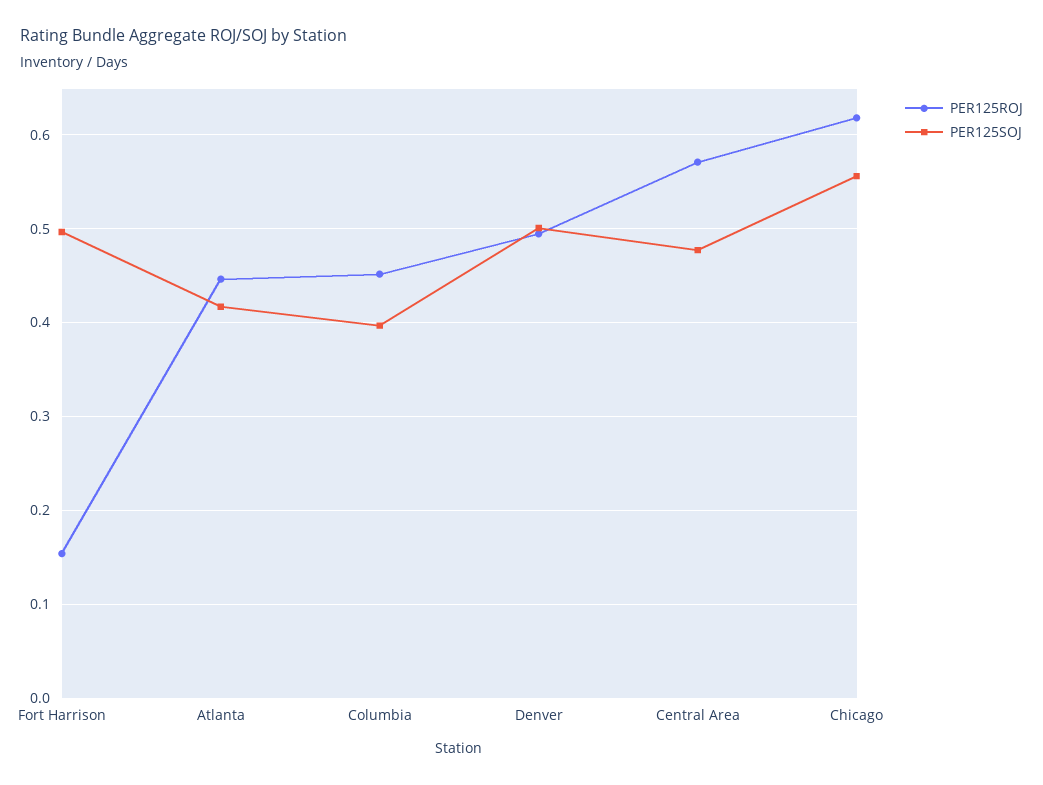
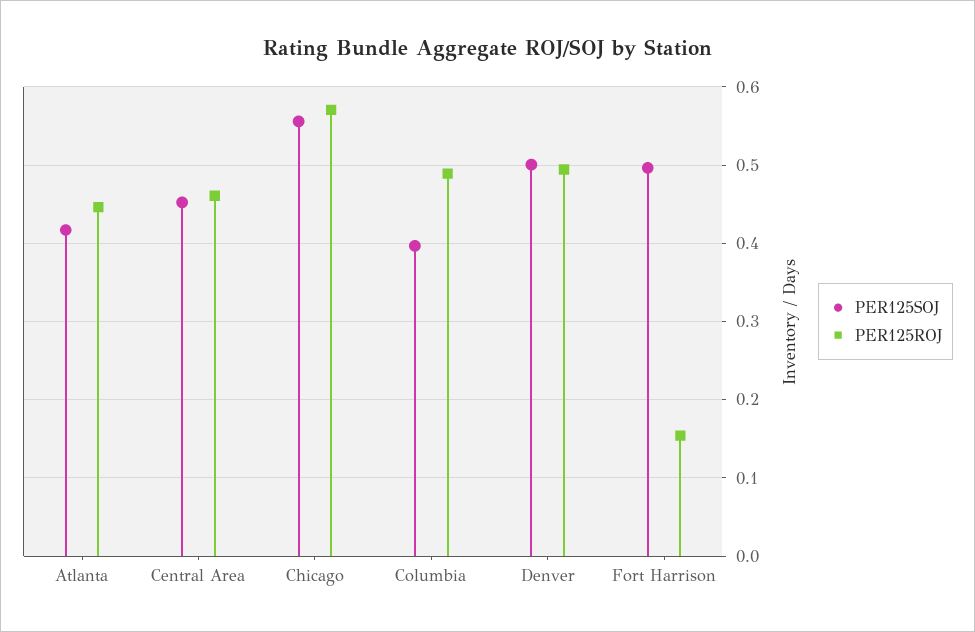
  {
    "PER125ROJ": {
      "Fort Harrison": 0.15,
      "Atlanta": 0.45,
-     "Columbia": 0.45,
+     "Columbia": 0.49,
      "Denver": 0.49,
-     "Central Area": 0.57,
+     "Central Area": 0.46,
-     "Chicago": 0.62
+     "Chicago": 0.57
    },
    "PER125SOJ": {
      "Fort Harrison": 0.5,
      "Atlanta": 0.42,
      "Columbia": 0.4,
      "Denver": 0.5,
-     "Central Area": 0.48,
+     "Central Area": 0.45,
      "Chicago": 0.56
    }
  }

